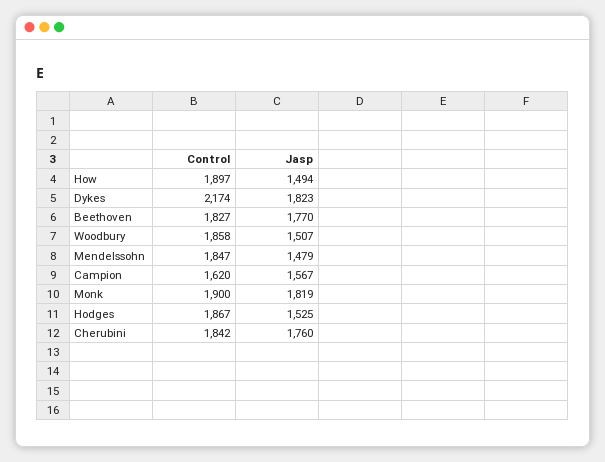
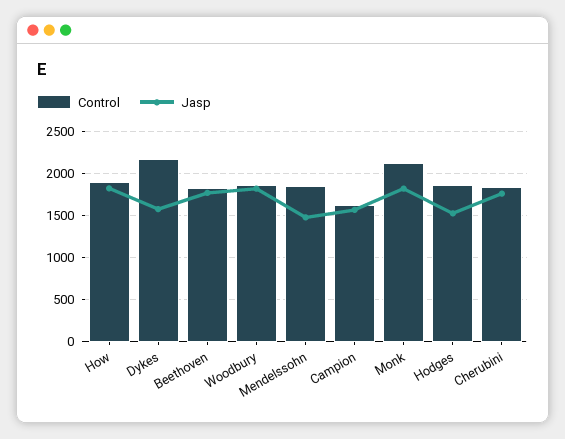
  {
    "Control": {
      "How": 1897,
      "Dykes": 2174,
      "Beethoven": 1827,
      "Woodbury": 1858,
      "Mendelssohn": 1847,
      "Campion": 1620,
-     "Monk": 1900,
+     "Monk": 2100,
      "Hodges": 1867,
      "Cherubini": 1842
    },
    "Jasp": {
-     "How": 1494,
+     "How": 1800,
-     "Dykes": 1823,
+     "Dykes": 1600,
      "Beethoven": 1770,
-     "Woodbury": 1507,
+     "Woodbury": 1800,
      "Mendelssohn": 1479,
      "Campion": 1567,
      "Monk": 1819,
      "Hodges": 1525,
      "Cherubini": 1760
    }
  }

